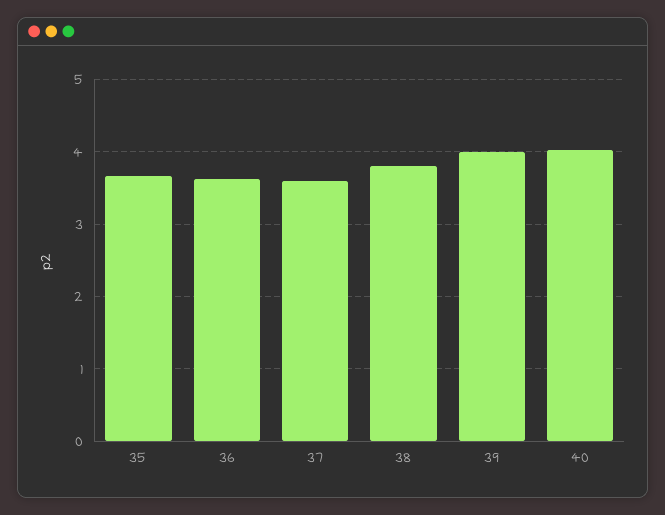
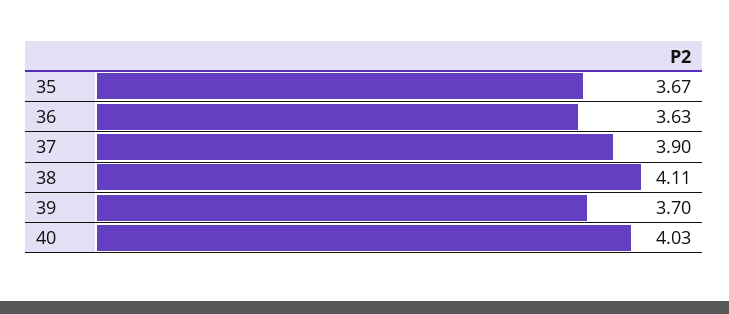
  {
    "35": 3.67,
    "36": 3.63,
-   "37": 3.6,
+   "37": 3.9,
-   "38": 3.8,
+   "38": 4.11,
-   "39": 4,
+   "39": 3.7,
    "40": 4.03
  }

